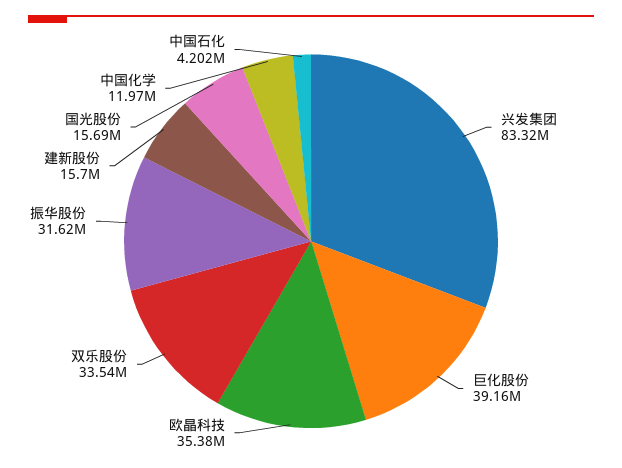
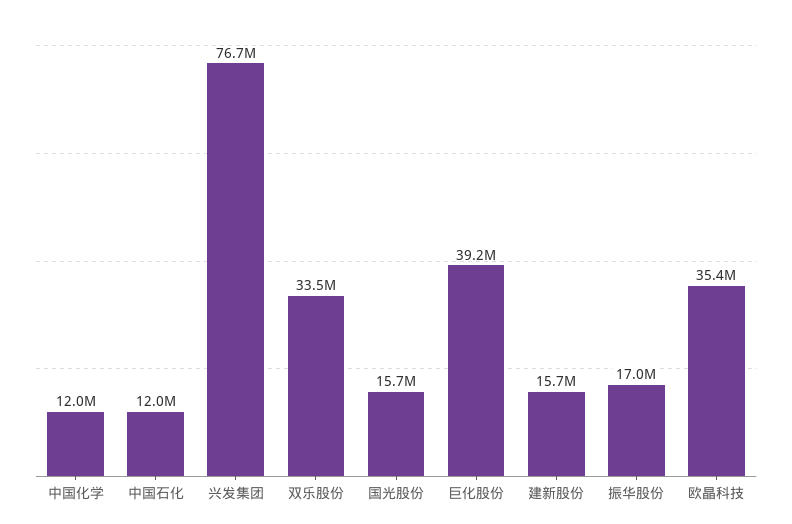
  {
-   "兴发集团": 83320000,
+   "兴发集团": 76700000,
    "巨化股份": 39160000,
    "欧晶科技": 35380000,
    "双乐股份": 33540000,
-   "振华股份": 31620000,
+   "振华股份": 17000000,
    "建新股份": 15700000,
    "国光股份": 15690000,
    "中国化学": 11970000,
-   "中国石化": 4202000
+   "中国石化": 12000000
  }

